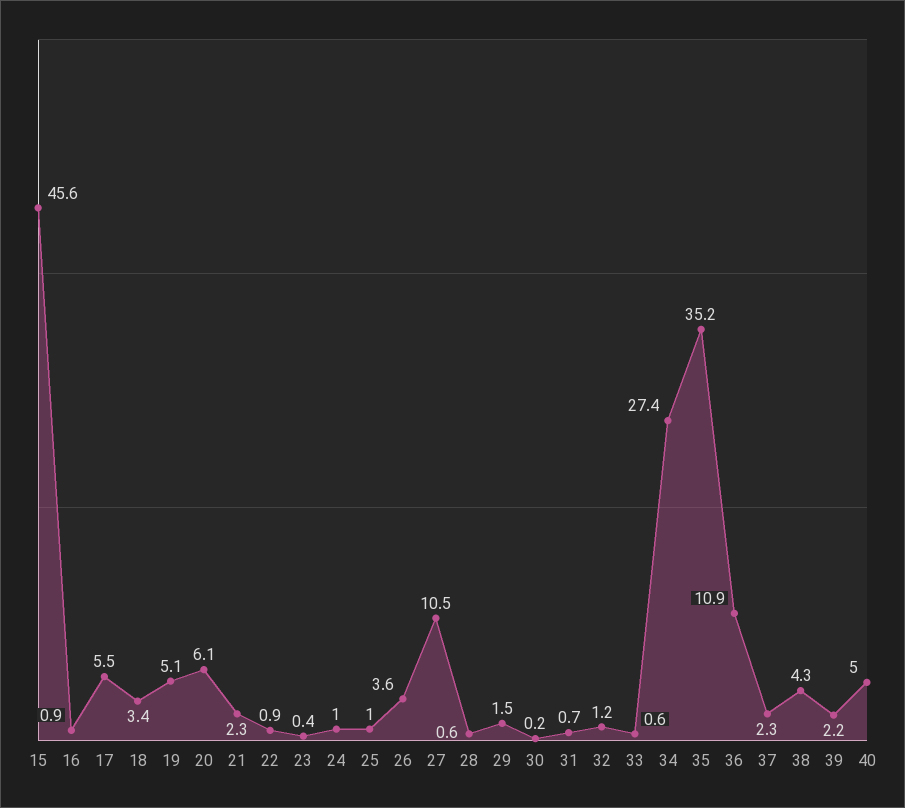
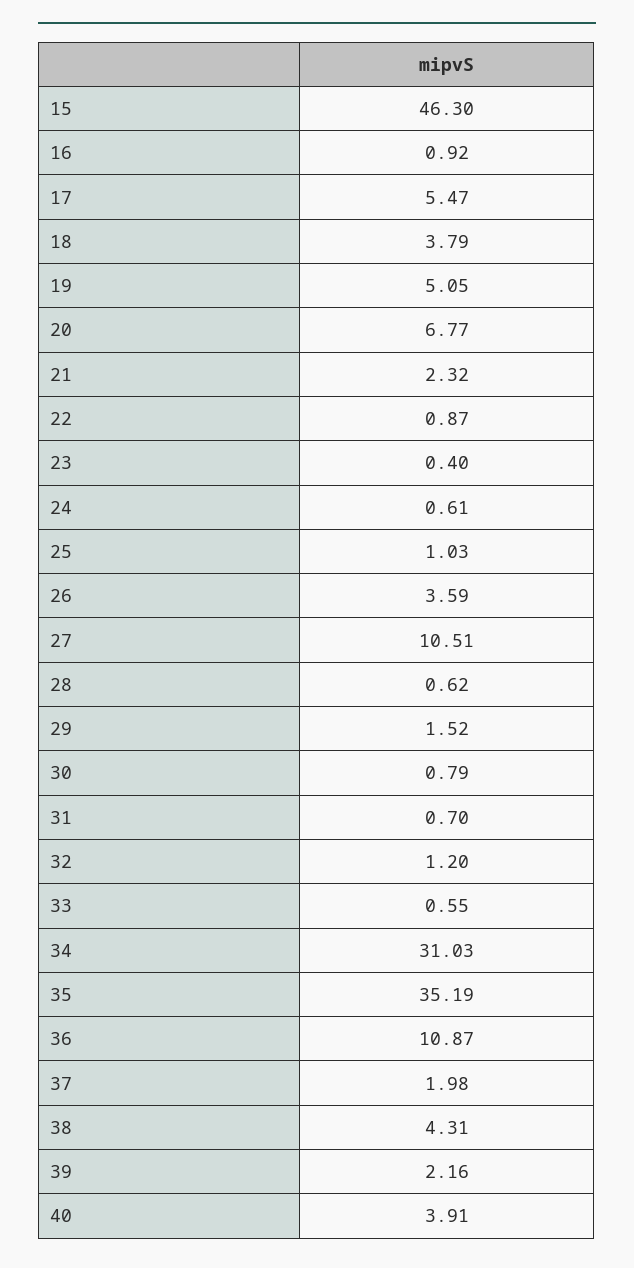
  {
-   "15": 45.6,
+   "15": 46.3,
    "16": 0.92,
    "17": 5.47,
-   "18": 3.4,
+   "18": 3.79,
    "19": 5.05,
-   "20": 6.1,
+   "20": 6.77,
    "21": 2.32,
    "22": 0.87,
    "23": 0.4,
-   "24": 1,
+   "24": 0.61,
    "25": 1.03,
    "26": 3.59,
    "27": 10.51,
    "28": 0.62,
    "29": 1.52,
-   "30": 0.2,
+   "30": 0.79,
    "31": 0.7,
    "32": 1.2,
    "33": 0.55,
-   "34": 27.4,
+   "34": 31.03,
    "35": 35.19,
    "36": 10.87,
-   "37": 2.3,
+   "37": 1.98,
    "38": 4.31,
    "39": 2.16,
-   "40": 5
+   "40": 3.91
  }

